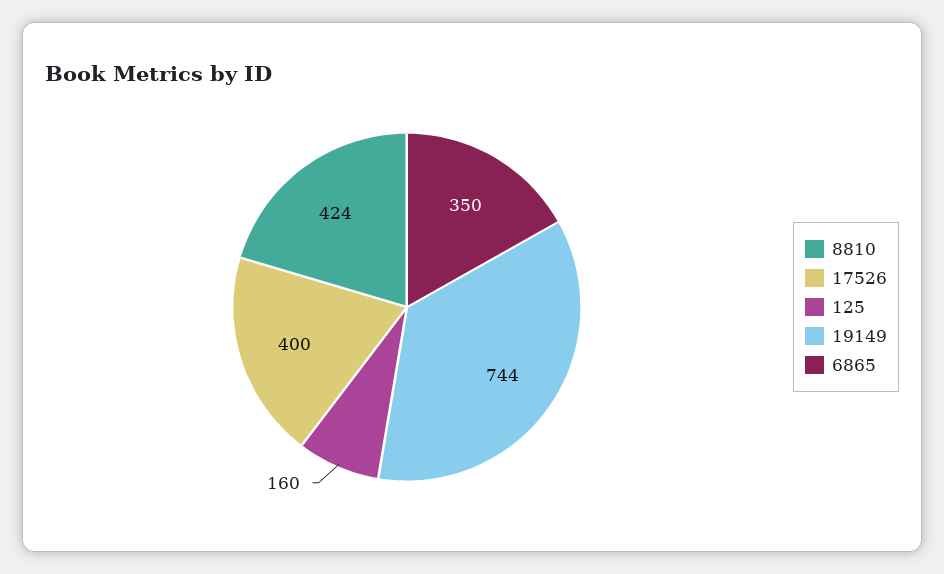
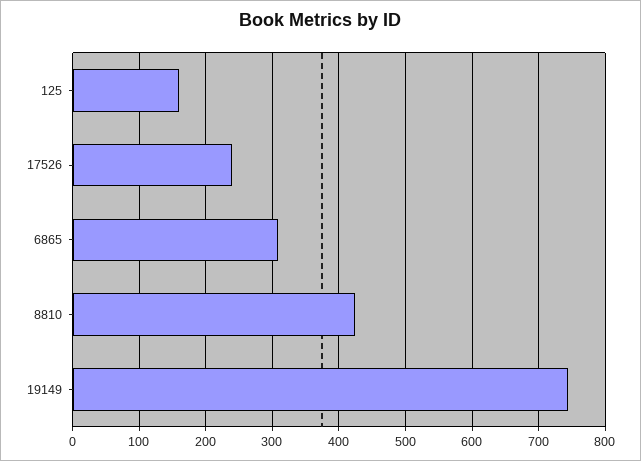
  {
    "8810": 424,
-   "17526": 400,
+   "17526": 240,
    "125": 160,
    "19149": 744,
-   "6865": 350
+   "6865": 310
  }

